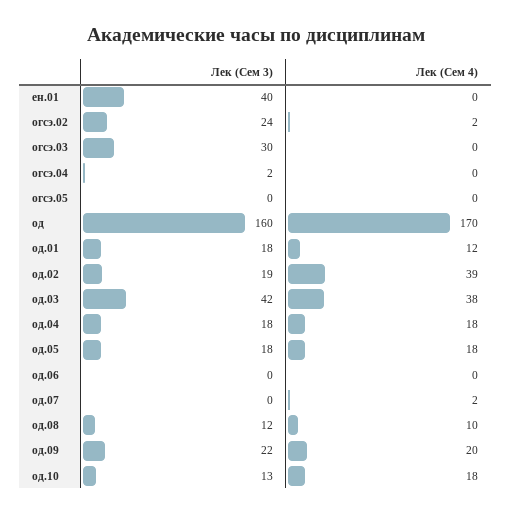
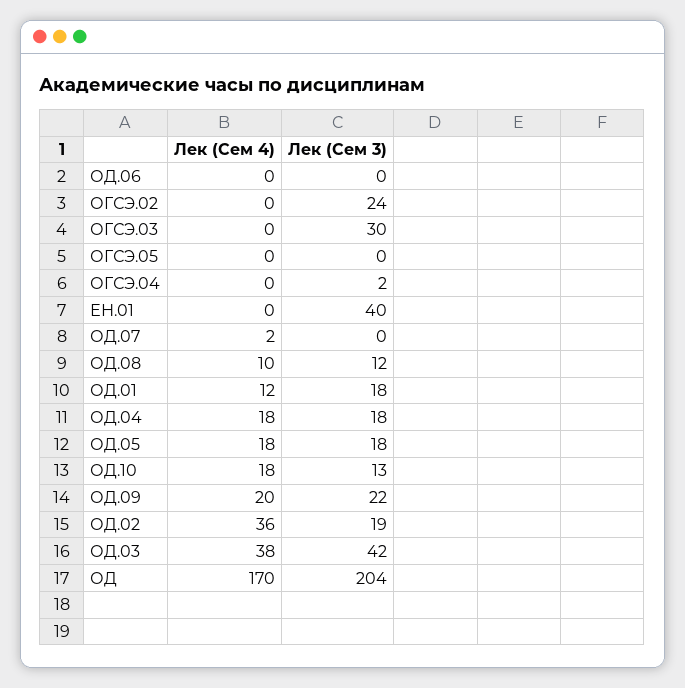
  {
    "Лек (Сем 3)": {
      "ен.01": 40,
      "огсэ.02": 24,
      "огсэ.03": 30,
      "огсэ.04": 2,
      "огсэ.05": 0,
-     "од": 160,
+     "од": 204,
      "од.01": 18,
      "од.02": 19,
      "од.03": 42,
      "од.04": 18,
      "од.05": 18,
      "од.06": 0,
      "од.07": 0,
      "од.08": 12,
      "од.09": 22,
      "од.10": 13
    },
    "Лек (Сем 4)": {
      "ен.01": 0,
-     "огсэ.02": 2,
+     "огсэ.02": 0,
      "огсэ.03": 0,
      "огсэ.04": 0,
      "огсэ.05": 0,
      "од": 170,
      "од.01": 12,
-     "од.02": 39,
+     "од.02": 36,
      "од.03": 38,
      "од.04": 18,
      "од.05": 18,
      "од.06": 0,
      "од.07": 2,
      "од.08": 10,
      "од.09": 20,
      "од.10": 18
    }
  }

